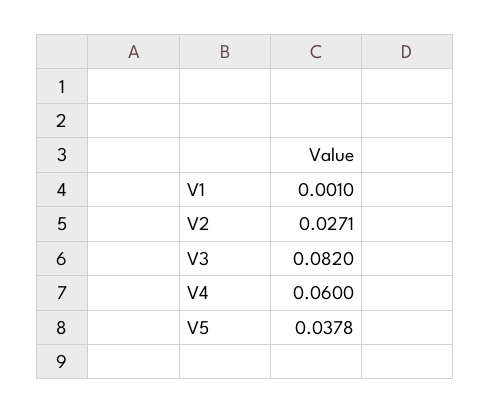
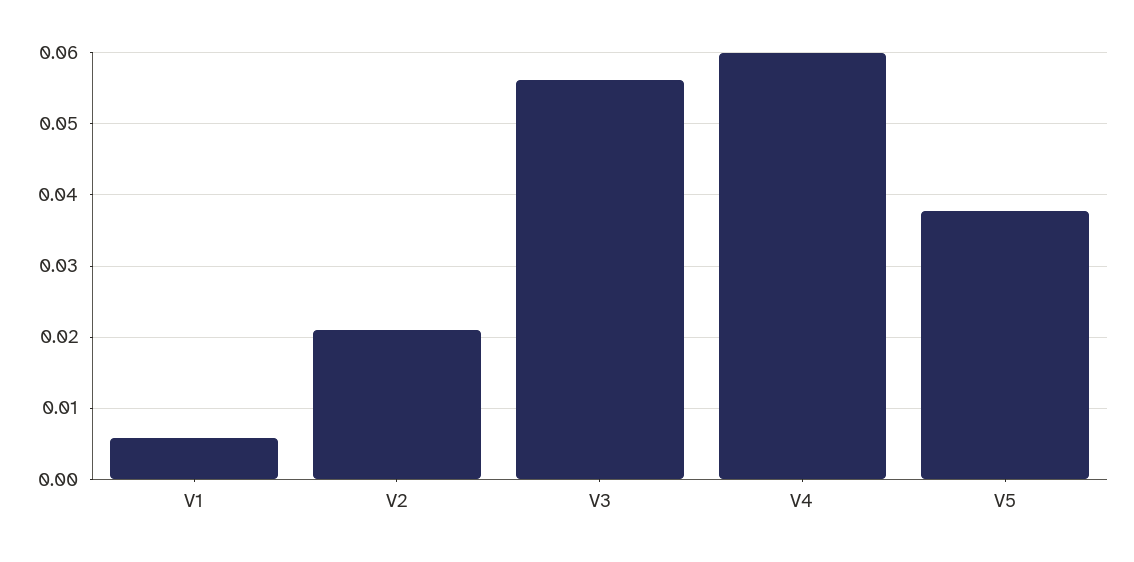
  {
-   "V1": 0.001,
+   "V1": 0.006,
-   "V2": 0.0271,
+   "V2": 0.021,
-   "V3": 0.082,
+   "V3": 0.056,
    "V4": 0.06,
    "V5": 0.0378
  }

